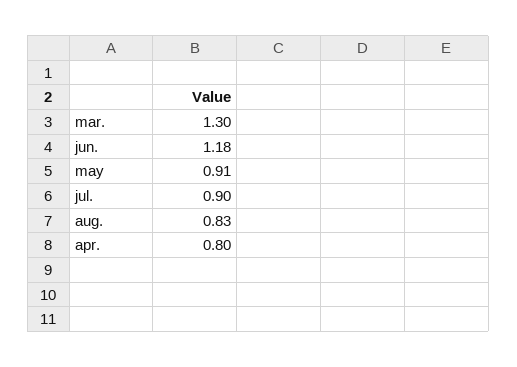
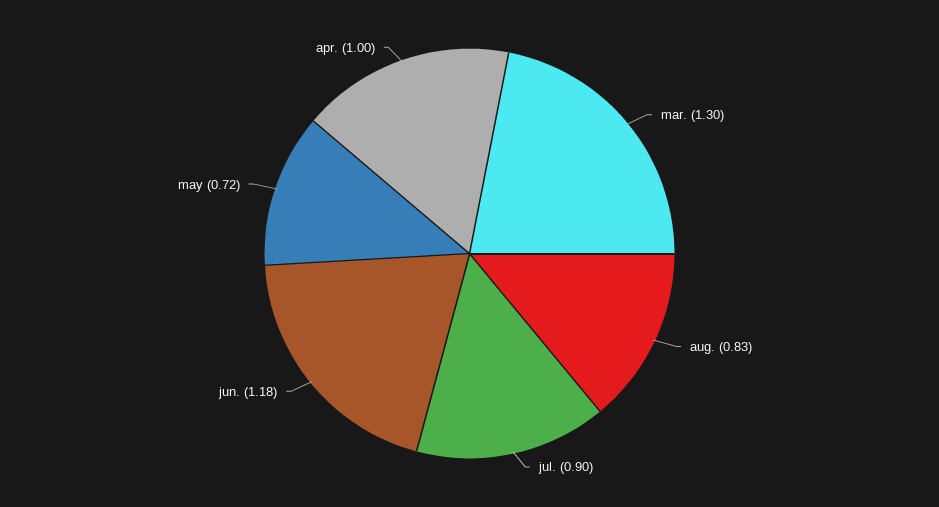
  {
    "mar.": 1.3,
    "jun.": 1.18,
-   "may": 0.91,
+   "may": 0.72,
    "jul.": 0.9,
    "aug.": 0.83,
-   "apr.": 0.8
+   "apr.": 1
  }

